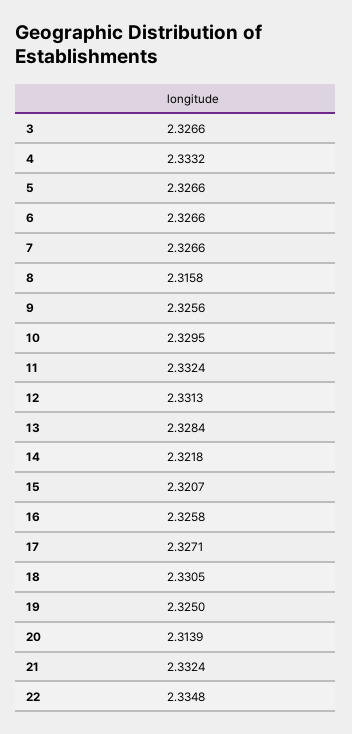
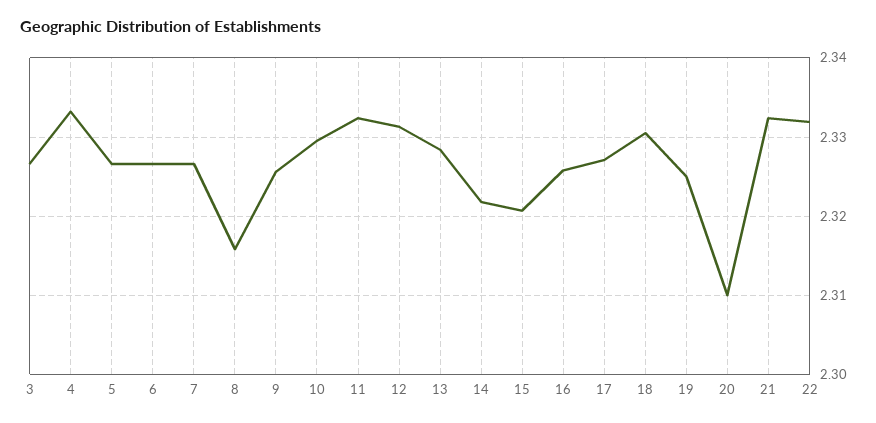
  {
    "3": 2.3266,
    "4": 2.3332,
    "5": 2.3266,
    "6": 2.3266,
    "7": 2.3266,
    "8": 2.3158,
    "9": 2.3256,
    "10": 2.3295,
    "11": 2.3324,
    "12": 2.3313,
    "13": 2.3284,
    "14": 2.3218,
    "15": 2.3207,
    "16": 2.3258,
    "17": 2.3271,
    "18": 2.3305,
    "19": 2.325,
-   "20": 2.3139,
+   "20": 2.31,
    "21": 2.3324,
-   "22": 2.3348
+   "22": 2.332
  }

